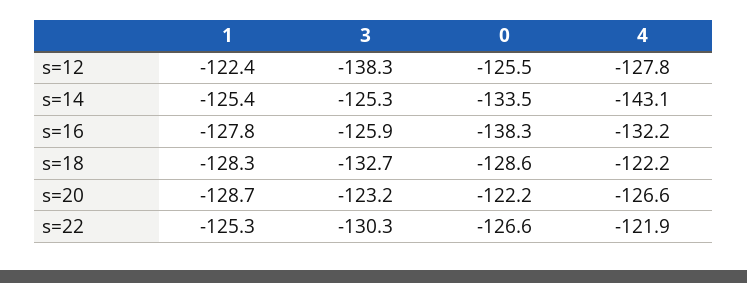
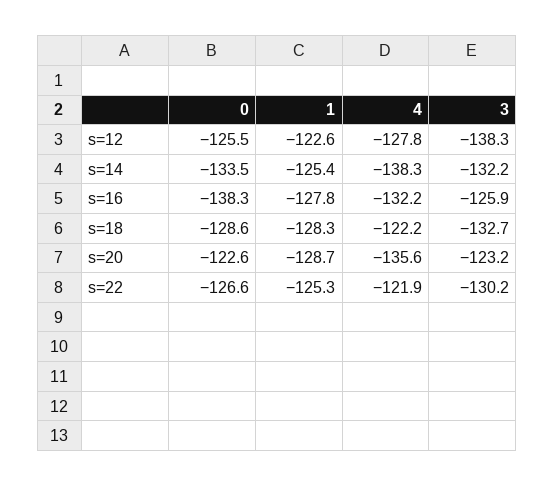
  {
    "1": {
-     "s=12": -122.4,
+     "s=12": -122.6,
      "s=14": -125.4,
      "s=16": -127.8,
      "s=18": -128.3,
      "s=20": -128.7,
      "s=22": -125.3
    },
    "3": {
      "s=12": -138.3,
-     "s=14": -125.3,
+     "s=14": -132.2,
      "s=16": -125.9,
      "s=18": -132.7,
      "s=20": -123.2,
-     "s=22": -130.3
+     "s=22": -130.2
    },
    "0": {
      "s=12": -125.5,
      "s=14": -133.5,
      "s=16": -138.3,
      "s=18": -128.6,
-     "s=20": -122.2,
+     "s=20": -122.6,
      "s=22": -126.6
    },
    "4": {
      "s=12": -127.8,
-     "s=14": -143.1,
+     "s=14": -138.3,
      "s=16": -132.2,
      "s=18": -122.2,
-     "s=20": -126.6,
+     "s=20": -135.6,
      "s=22": -121.9
    }
  }

